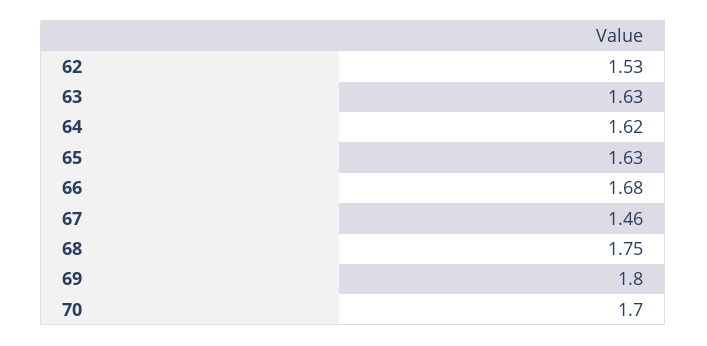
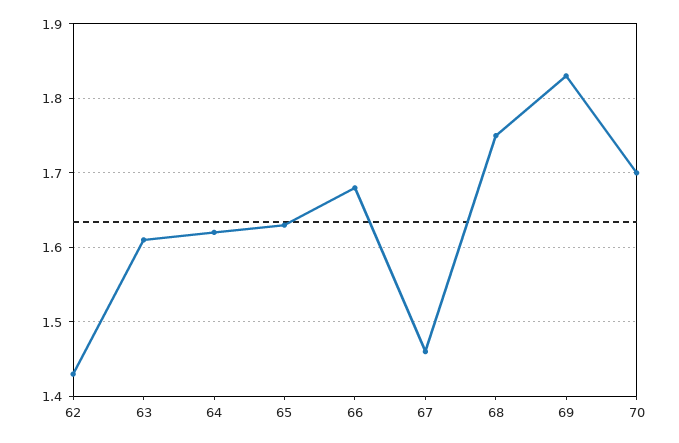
  {
-   "62": 1.53,
+   "62": 1.43,
-   "63": 1.63,
+   "63": 1.61,
    "64": 1.62,
    "65": 1.63,
    "66": 1.68,
    "67": 1.46,
    "68": 1.75,
-   "69": 1.8,
+   "69": 1.83,
    "70": 1.7
  }

